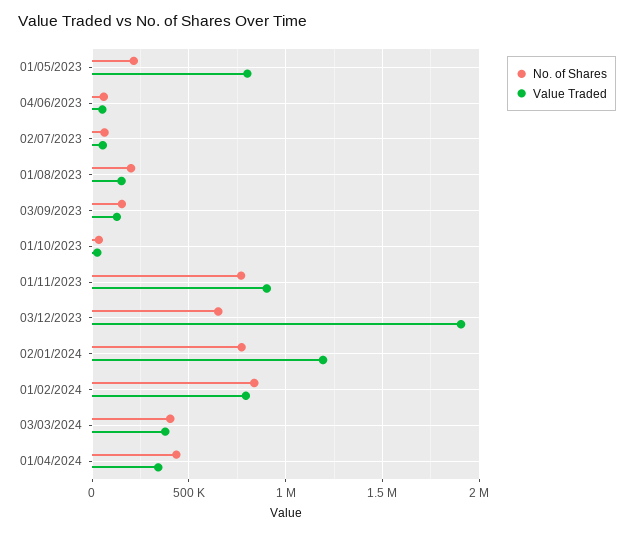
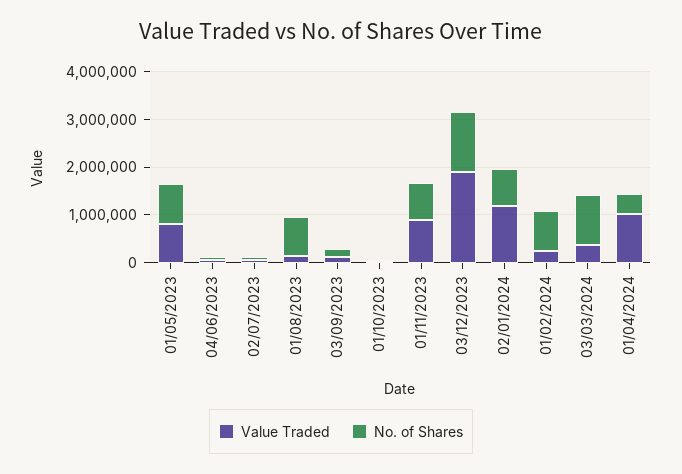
  {
    "No. of Shares": {
-     "01/05/2023": 200000,
+     "01/05/2023": 800000,
      "04/06/2023": 50000,
      "02/07/2023": 50000,
-     "01/08/2023": 200000,
+     "01/08/2023": 800000,
      "03/09/2023": 150000,
      "01/10/2023": 50000,
      "01/11/2023": 750000,
-     "03/12/2023": 650000,
+     "03/12/2023": 1200000,
      "02/01/2024": 750000,
      "01/02/2024": 850000,
-     "03/03/2024": 400000,
+     "03/03/2024": 1000000,
      "01/04/2024": 450000
    },
    "Value Traded": {
      "01/05/2023": 800000,
      "04/06/2023": 50000,
      "02/07/2023": 50000,
      "01/08/2023": 150000,
      "03/09/2023": 150000,
      "01/10/2023": 50000,
      "01/11/2023": 900000,
      "03/12/2023": 1900000,
      "02/01/2024": 1200000,
-     "01/02/2024": 800000,
+     "01/02/2024": 200000,
      "03/03/2024": 400000,
-     "01/04/2024": 350000
+     "01/04/2024": 1000000
    }
  }

